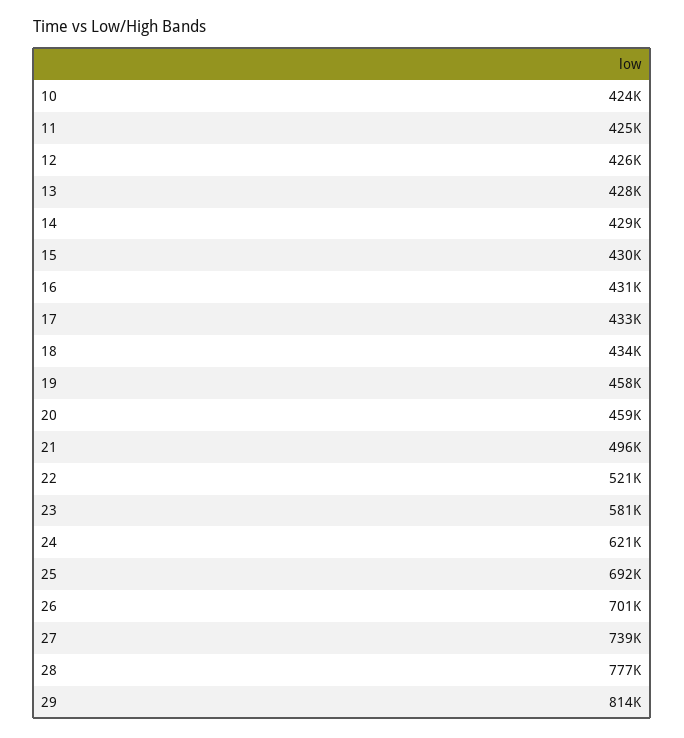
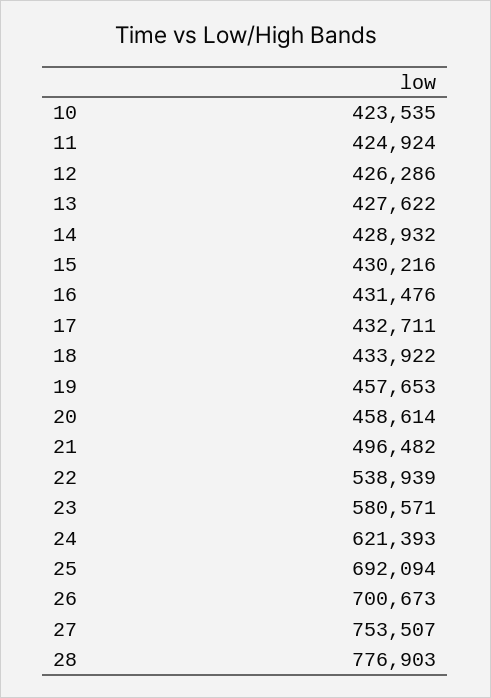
  {
    "10": 423535,
    "11": 424924,
    "12": 426286,
    "13": 427622,
    "14": 428932,
    "15": 430216,
    "16": 431476,
    "17": 432711,
    "18": 433922,
    "19": 457653,
    "20": 458614,
    "21": 496482,
-   "22": 521000,
+   "22": 538939,
    "23": 580571,
    "24": 621393,
    "25": 692094,
    "26": 700673,
-   "27": 739000,
+   "27": 753507,
-   "28": 776903,
+   "28": 776903
-   "29": 814000
  }

